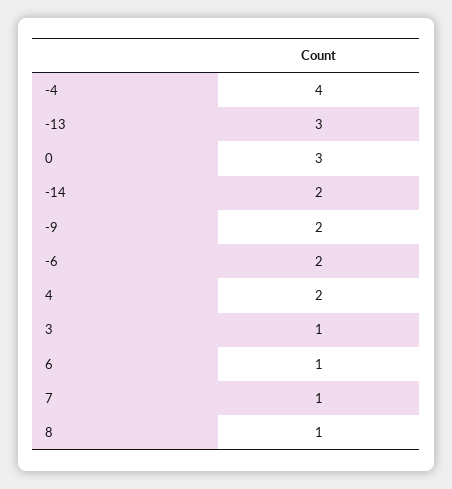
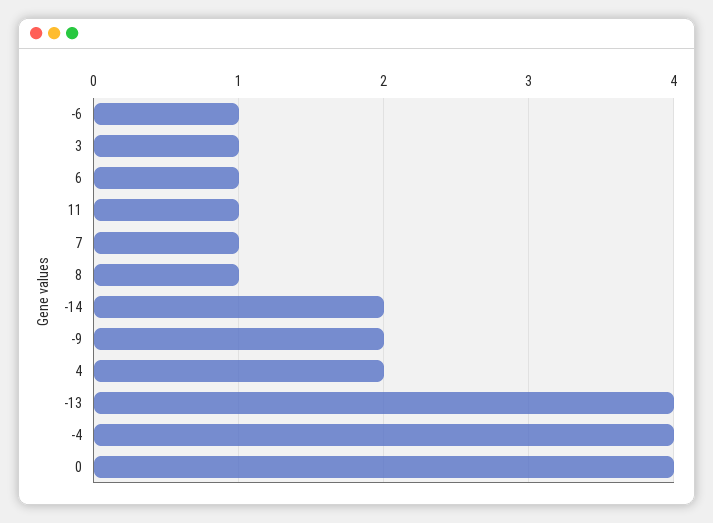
  {
    "-4": 4,
-   "-13": 3,
+   "-13": 4,
-   "0": 3,
+   "0": 4,
    "-14": 2,
    "-9": 2,
-   "-6": 2,
+   "-6": 1,
    "4": 2,
    "3": 1,
    "6": 1,
    "7": 1,
-   "8": 1
+   "8": 1,
+   "11": 1
  }

